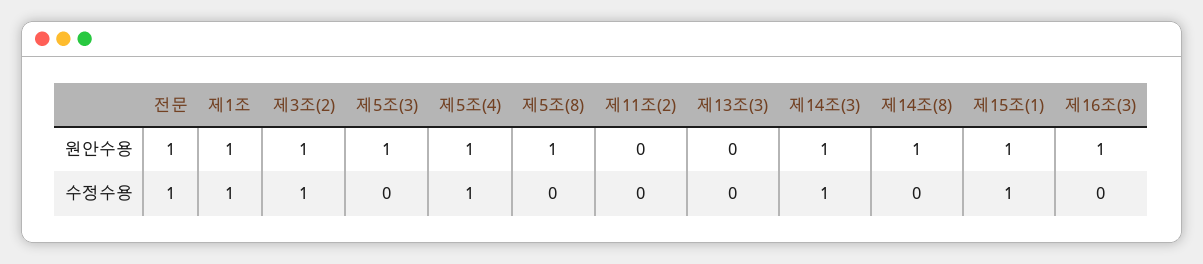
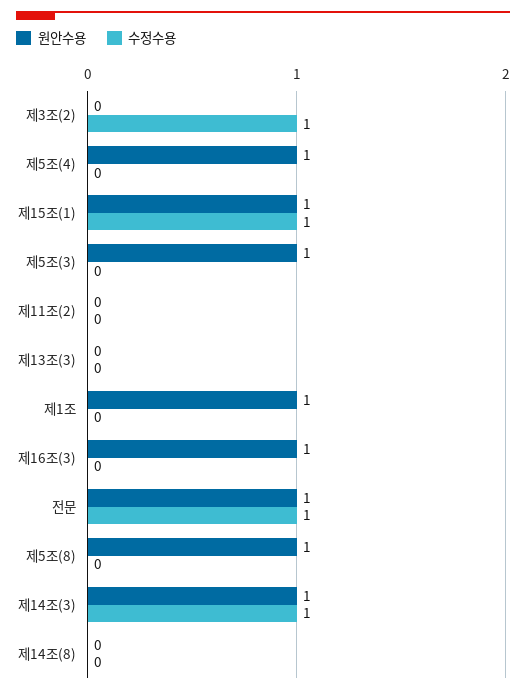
  {
    "원안수용": {
      "전문": 1,
      "제1조": 1,
-     "제3조(2)": 1,
+     "제3조(2)": 0,
      "제5조(3)": 1,
      "제5조(4)": 1,
      "제5조(8)": 1,
      "제11조(2)": 0,
      "제13조(3)": 0,
      "제14조(3)": 1,
-     "제14조(8)": 1,
+     "제14조(8)": 0,
      "제15조(1)": 1,
      "제16조(3)": 1
    },
    "수정수용": {
      "전문": 1,
-     "제1조": 1,
+     "제1조": 0,
      "제3조(2)": 1,
      "제5조(3)": 0,
-     "제5조(4)": 1,
+     "제5조(4)": 0,
      "제5조(8)": 0,
      "제11조(2)": 0,
      "제13조(3)": 0,
      "제14조(3)": 1,
      "제14조(8)": 0,
      "제15조(1)": 1,
      "제16조(3)": 0
    }
  }

